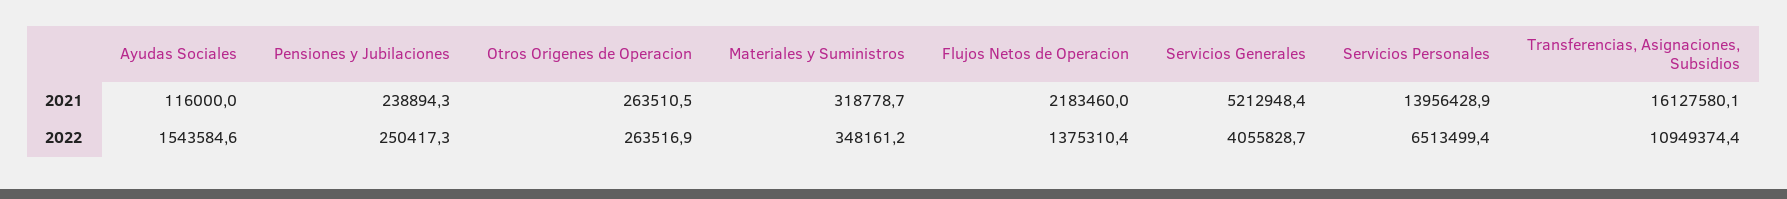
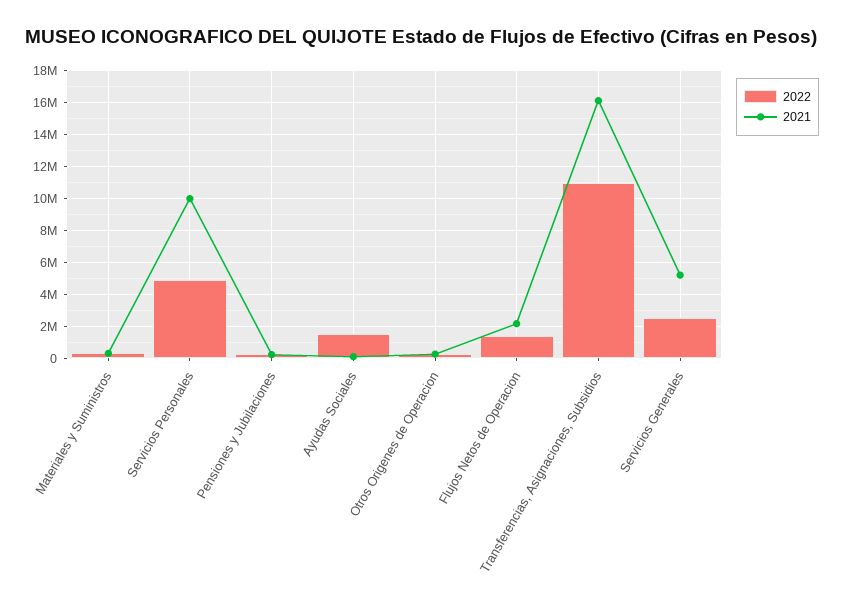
  {
    "2021": {
      "Ayudas Sociales": 116000,
      "Pensiones y Jubilaciones": 238894.3,
      "Otros Origenes de Operacion": 263510.5,
      "Materiales y Suministros": 318778.7,
      "Flujos Netos de Operacion": 2183460,
      "Servicios Generales": 5212948.4,
-     "Servicios Personales": 13956428.9,
+     "Servicios Personales": 10000000,
      "Transferencias, Asignaciones, Subsidios": 16127580.1
    },
    "2022": {
      "Ayudas Sociales": 1543584.6,
      "Pensiones y Jubilaciones": 250417.3,
      "Otros Origenes de Operacion": 263516.9,
      "Materiales y Suministros": 348161.2,
      "Flujos Netos de Operacion": 1375310.4,
-     "Servicios Generales": 4055828.7,
+     "Servicios Generales": 2500000,
-     "Servicios Personales": 6513499.4,
+     "Servicios Personales": 5000000,
      "Transferencias, Asignaciones, Subsidios": 10949374.4
    }
  }

